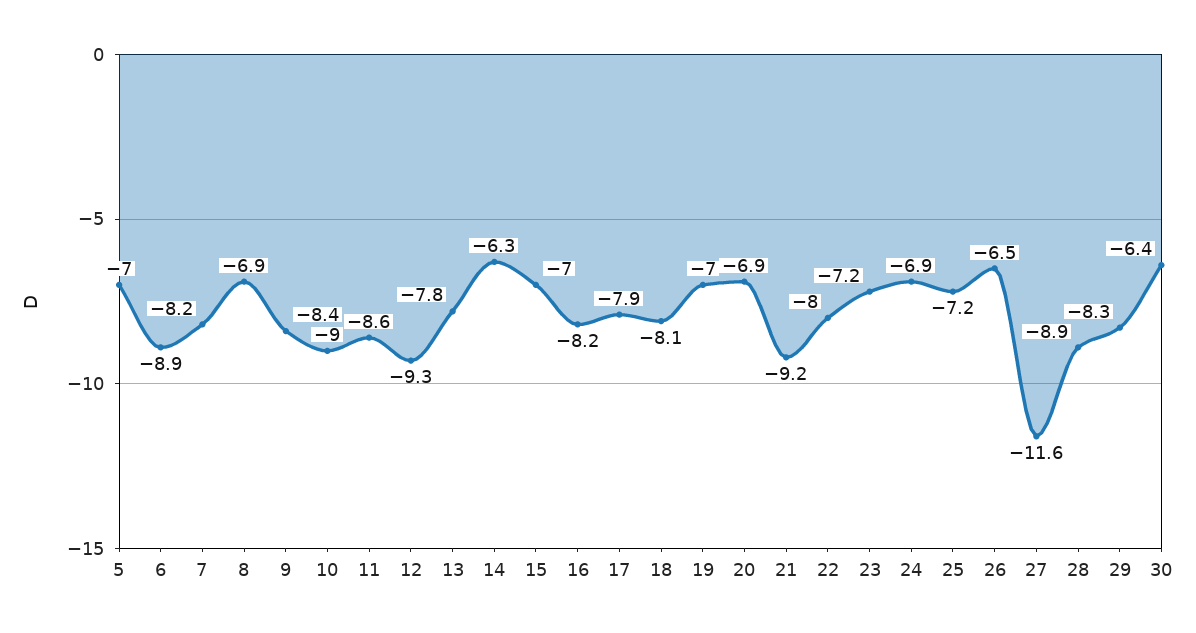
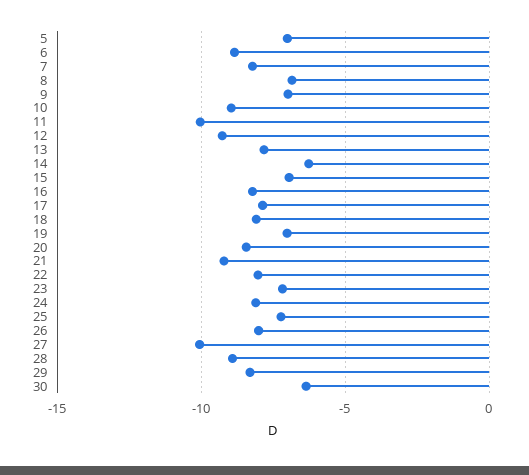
  {
    "5": -7,
    "6": -8.9,
    "7": -8.2,
    "8": -6.9,
-   "9": -8.4,
+   "9": -7,
    "10": -9,
-   "11": -8.6,
+   "11": -10,
    "12": -9.3,
    "13": -7.8,
    "14": -6.3,
    "15": -7,
    "16": -8.2,
    "17": -7.9,
    "18": -8.1,
    "19": -7,
-   "20": -6.9,
+   "20": -8.5,
    "21": -9.2,
    "22": -8,
    "23": -7.2,
-   "24": -6.9,
+   "24": -8,
    "25": -7.2,
-   "26": -6.5,
+   "26": -8,
-   "27": -11.6,
+   "27": -10,
    "28": -8.9,
    "29": -8.3,
    "30": -6.4
  }

